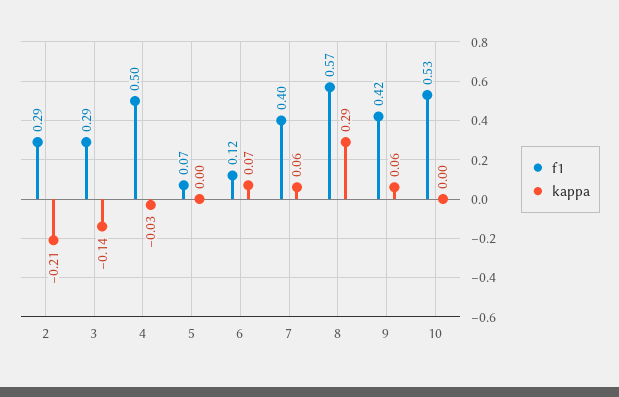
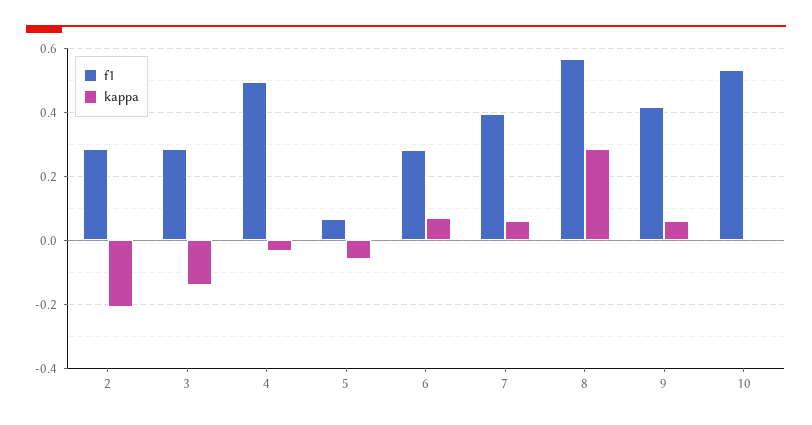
  {
    "f1": {
      "2": 0.29,
      "3": 0.29,
      "4": 0.5,
      "5": 0.07,
-     "6": 0.12,
+     "6": 0.28,
      "7": 0.4,
      "8": 0.57,
      "9": 0.42,
      "10": 0.53
    },
    "kappa": {
      "2": -0.21,
      "3": -0.14,
      "4": -0.03,
-     "5": 0,
+     "5": -0.06,
      "6": 0.07,
      "7": 0.06,
      "8": 0.29,
      "9": 0.06,
      "10": 0
    }
  }

